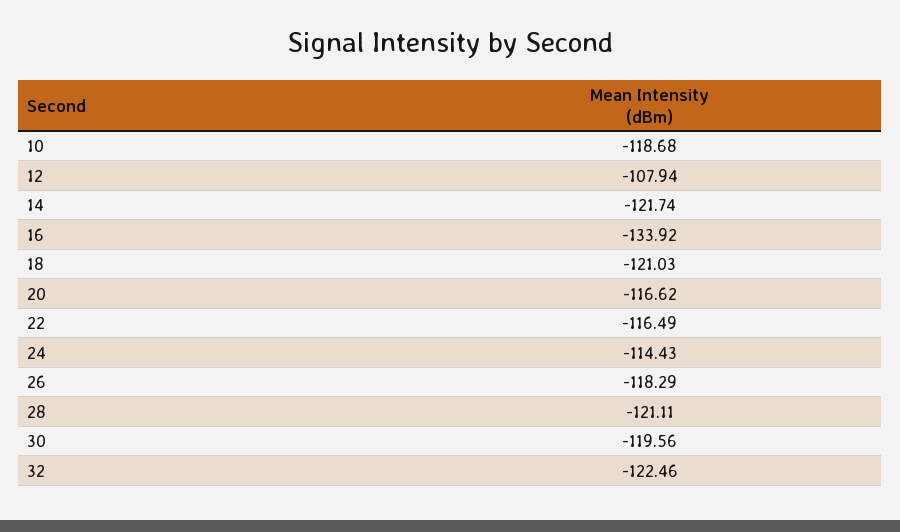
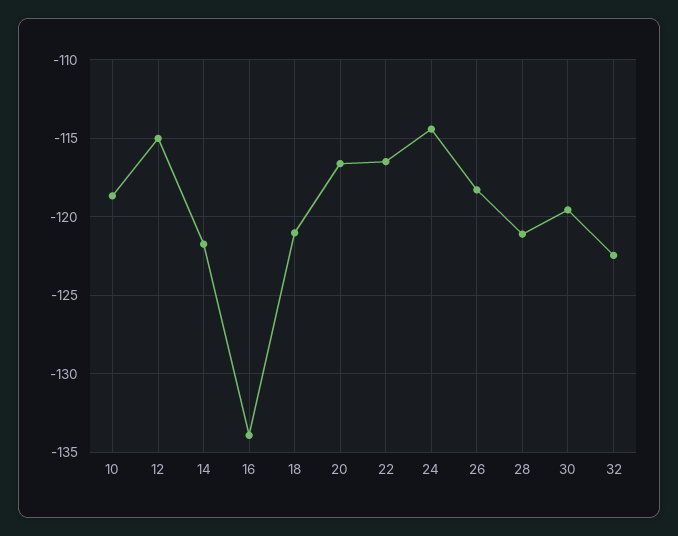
  {
    "10": -118.68,
-   "12": -107.94,
+   "12": -115,
    "14": -121.74,
    "16": -133.92,
    "18": -121.03,
    "20": -116.62,
    "22": -116.49,
    "24": -114.43,
    "26": -118.29,
    "28": -121.11,
    "30": -119.56,
    "32": -122.46
  }

